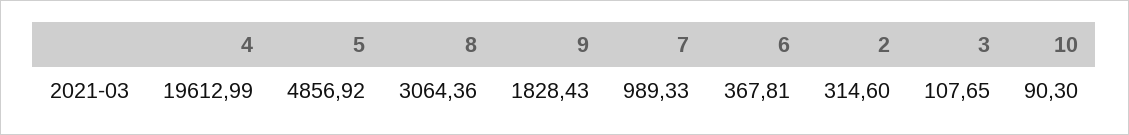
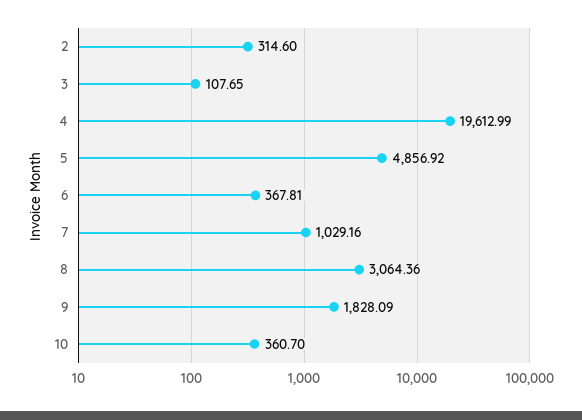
  {
    "4": 19612.99,
    "5": 4856.92,
    "8": 3064.36,
-   "9": 1828.43,
+   "9": 1828.09,
-   "7": 989.33,
+   "7": 1029.16,
    "6": 367.81,
    "2": 314.6,
    "3": 107.65,
-   "10": 90.3
+   "10": 360.7
  }

